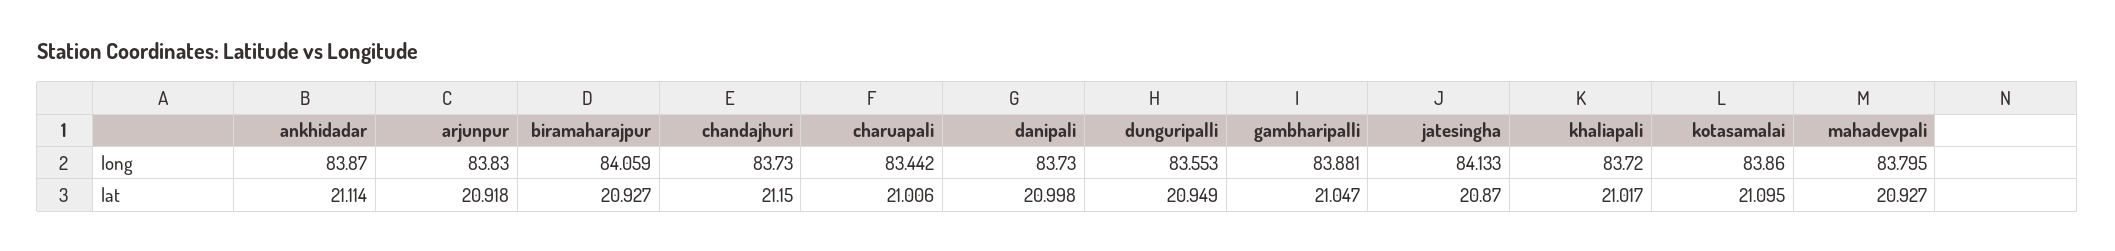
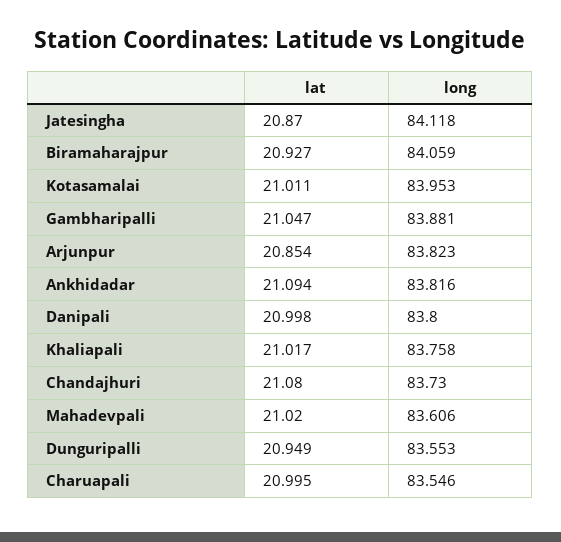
  {
    "ankhidadar": {
-     "long": 83.87,
+     "long": 83.816,
-     "lat": 21.114
+     "lat": 21.094
    },
    "arjunpur": {
-     "long": 83.83,
+     "long": 83.823,
-     "lat": 20.918
+     "lat": 20.854
    },
    "biramaharajpur": {
      "long": 84.059,
      "lat": 20.927
    },
    "chandajhuri": {
      "long": 83.73,
-     "lat": 21.15
+     "lat": 21.08
    },
    "charuapali": {
-     "long": 83.442,
+     "long": 83.546,
-     "lat": 21.006
+     "lat": 20.995
    },
    "danipali": {
-     "long": 83.73,
+     "long": 83.8,
      "lat": 20.998
    },
    "dunguripalli": {
      "long": 83.553,
      "lat": 20.949
    },
    "gambharipalli": {
      "long": 83.881,
      "lat": 21.047
    },
    "jatesingha": {
-     "long": 84.133,
+     "long": 84.118,
      "lat": 20.87
    },
    "khaliapali": {
-     "long": 83.72,
+     "long": 83.758,
      "lat": 21.017
    },
    "kotasamalai": {
-     "long": 83.86,
+     "long": 83.953,
-     "lat": 21.095
+     "lat": 21.011
    },
    "mahadevpali": {
-     "long": 83.795,
+     "long": 83.606,
-     "lat": 20.927
+     "lat": 21.02
    }
  }

